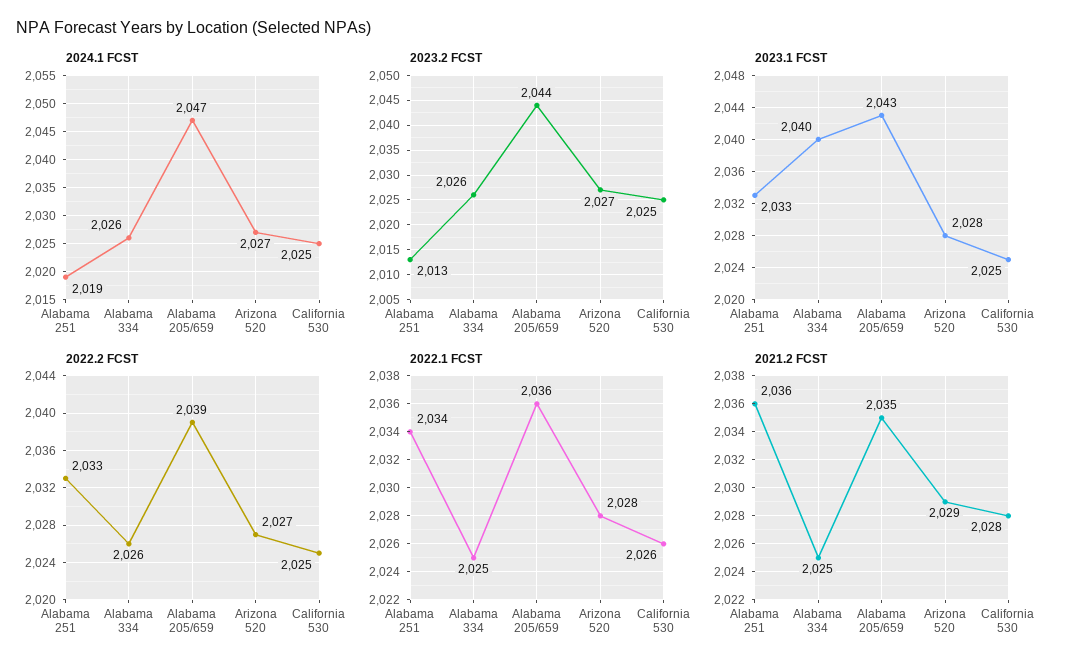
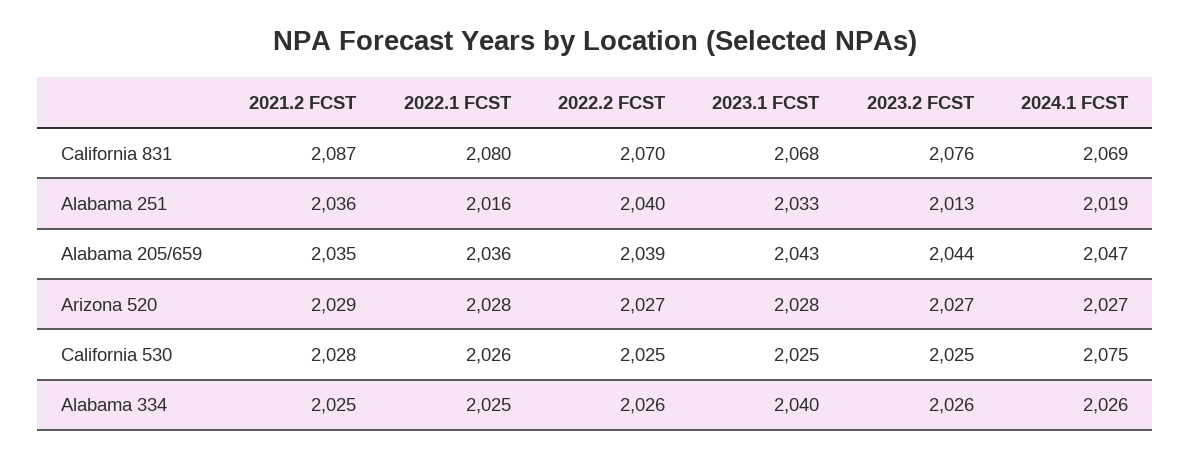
  {
    "2024.1 FCST": {
      "Alabama 251": 2019,
      "Alabama 334": 2026,
      "Alabama 205/659": 2047,
      "Arizona 520": 2027,
-     "California 530": 2025
+     "California 530": 2075,
+     "California 831": 2069
    },
    "2023.2 FCST": {
      "Alabama 251": 2013,
      "Alabama 334": 2026,
      "Alabama 205/659": 2044,
      "Arizona 520": 2027,
-     "California 530": 2025
+     "California 530": 2025,
+     "California 831": 2076
    },
    "2023.1 FCST": {
      "Alabama 251": 2033,
      "Alabama 334": 2040,
      "Alabama 205/659": 2043,
      "Arizona 520": 2028,
-     "California 530": 2025
+     "California 530": 2025,
+     "California 831": 2068
    },
    "2022.2 FCST": {
-     "Alabama 251": 2033,
+     "Alabama 251": 2040,
      "Alabama 334": 2026,
      "Alabama 205/659": 2039,
      "Arizona 520": 2027,
-     "California 530": 2025
+     "California 530": 2025,
+     "California 831": 2070
    },
    "2022.1 FCST": {
-     "Alabama 251": 2034,
+     "Alabama 251": 2016,
      "Alabama 334": 2025,
      "Alabama 205/659": 2036,
      "Arizona 520": 2028,
-     "California 530": 2026
+     "California 530": 2026,
+     "California 831": 2080
    },
    "2021.2 FCST": {
      "Alabama 251": 2036,
      "Alabama 334": 2025,
      "Alabama 205/659": 2035,
      "Arizona 520": 2029,
-     "California 530": 2028
+     "California 530": 2028,
+     "California 831": 2087
    }
  }

